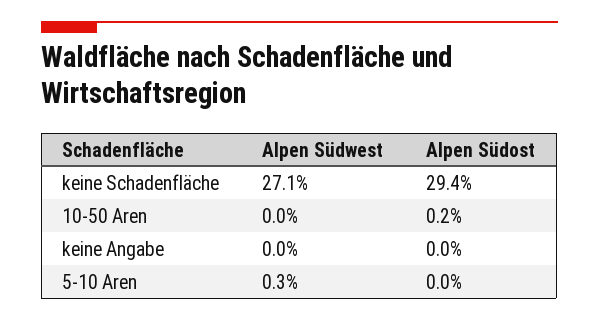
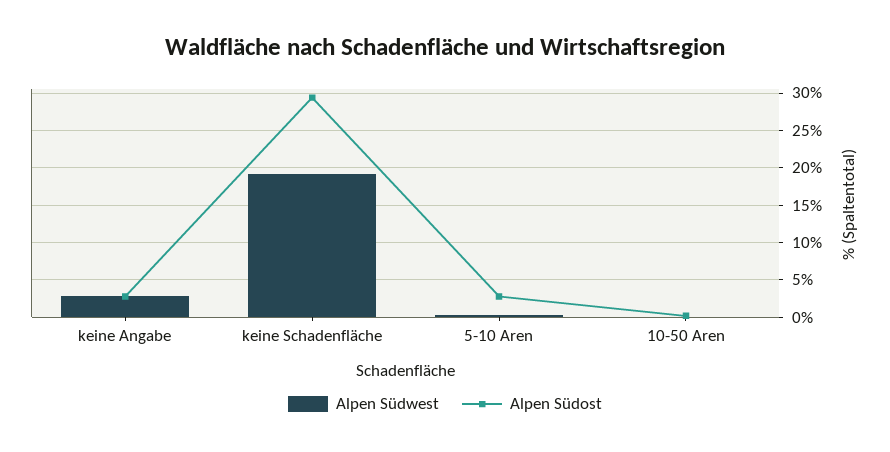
  {
    "Alpen Südwest": {
-     "keine Schadenfläche": 27.1,
+     "keine Schadenfläche": 19,
      "10-50 Aren": 0,
-     "keine Angabe": 0,
+     "keine Angabe": 3,
      "5-10 Aren": 0.3
    },
    "Alpen Südost": {
      "keine Schadenfläche": 29.4,
      "10-50 Aren": 0.2,
-     "keine Angabe": 0,
+     "keine Angabe": 3,
-     "5-10 Aren": 0
+     "5-10 Aren": 3
    }
  }

